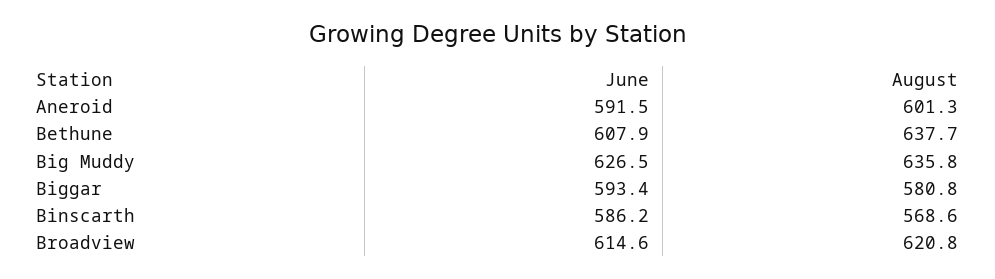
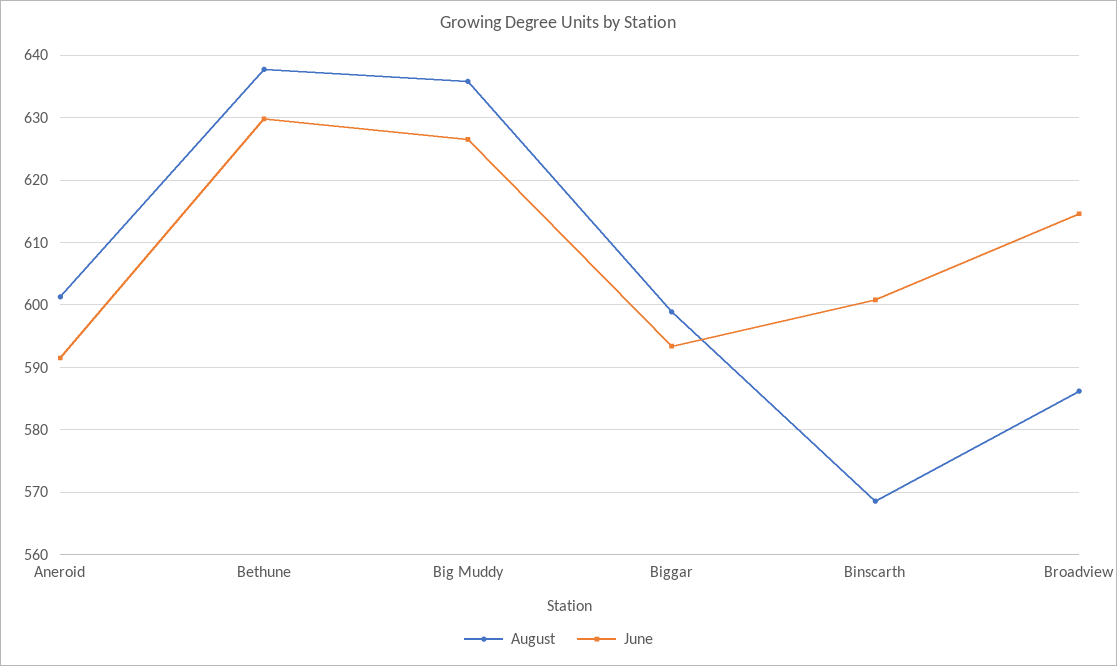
  {
    "June": {
      "Aneroid": 591.5,
-     "Bethune": 607.9,
+     "Bethune": 630,
      "Big Muddy": 626.5,
      "Biggar": 593.4,
-     "Binscarth": 586.2,
+     "Binscarth": 601,
      "Broadview": 614.6
    },
    "August": {
      "Aneroid": 601.3,
      "Bethune": 637.7,
      "Big Muddy": 635.8,
-     "Biggar": 580.8,
+     "Biggar": 599,
      "Binscarth": 568.6,
-     "Broadview": 620.8
+     "Broadview": 586
    }
  }

